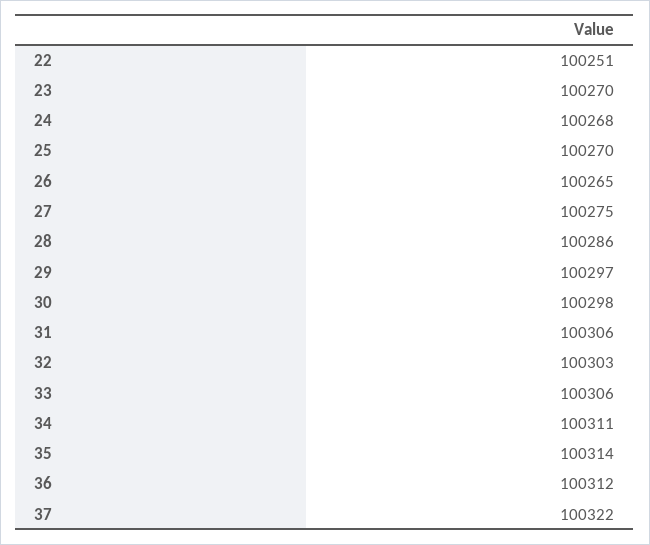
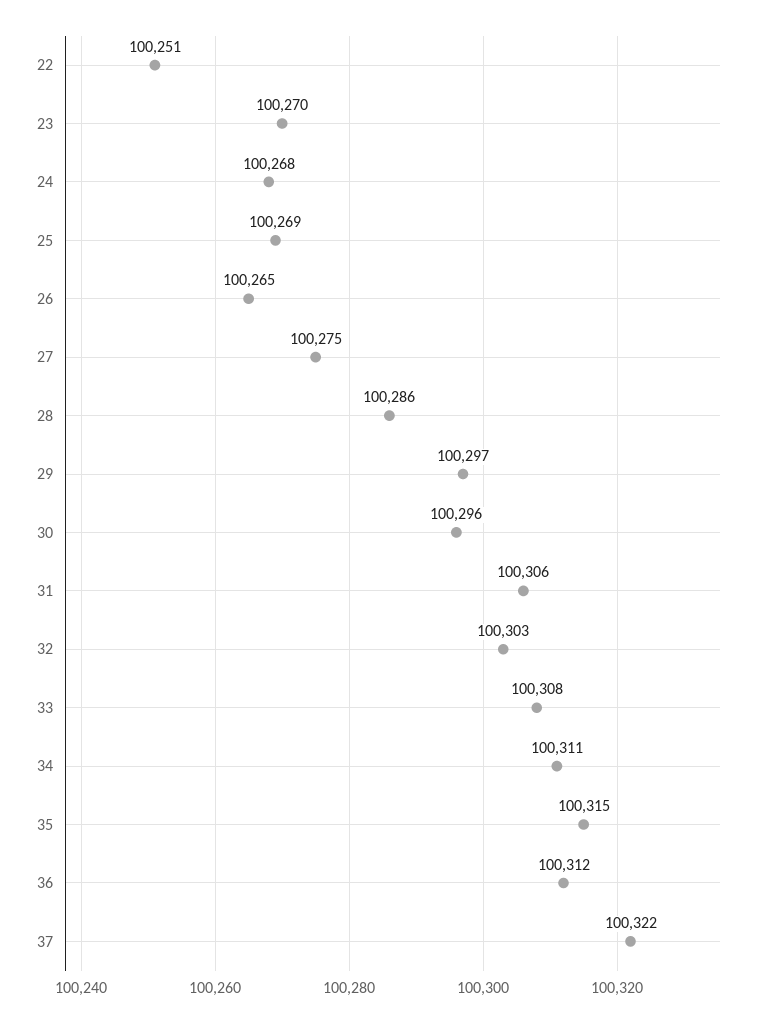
  {
    "22": 100251,
    "23": 100270,
    "24": 100268,
-   "25": 100270,
+   "25": 100269,
    "26": 100265,
    "27": 100275,
    "28": 100286,
    "29": 100297,
-   "30": 100298,
+   "30": 100296,
    "31": 100306,
    "32": 100303,
-   "33": 100306,
+   "33": 100308,
    "34": 100311,
-   "35": 100314,
+   "35": 100315,
    "36": 100312,
    "37": 100322
  }

